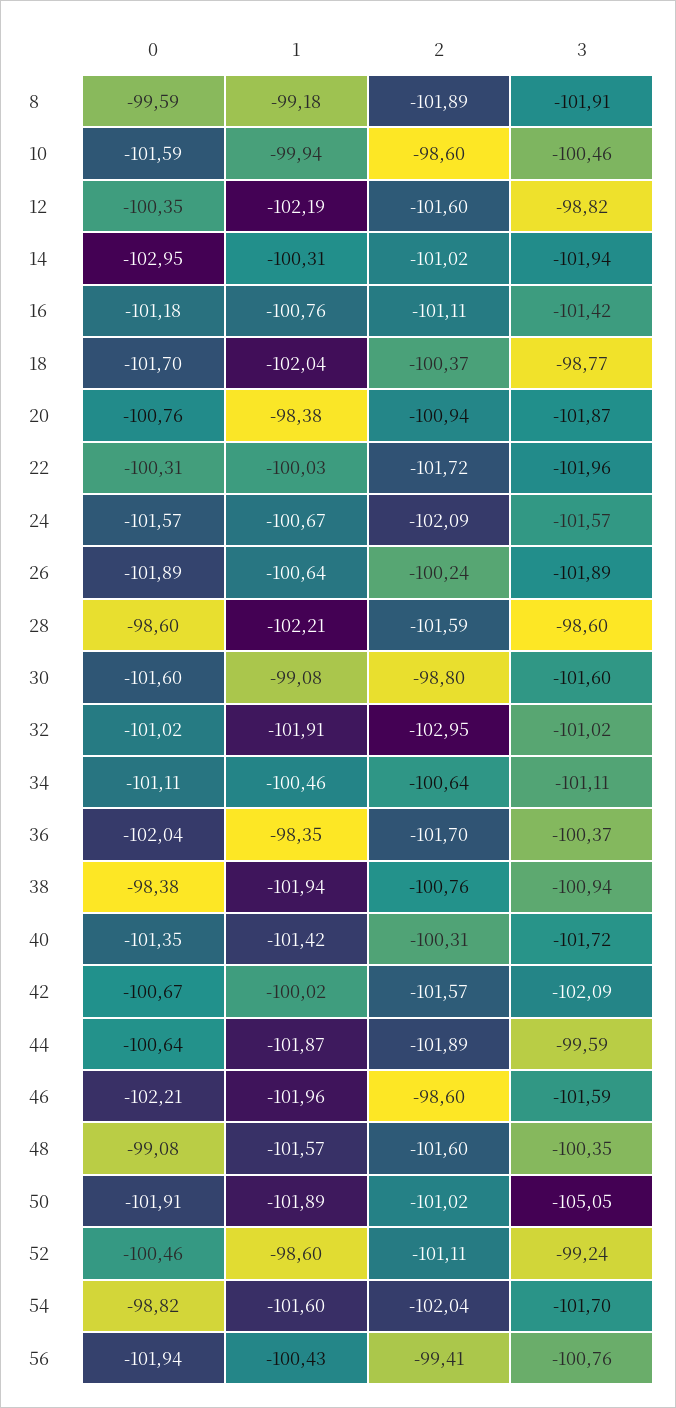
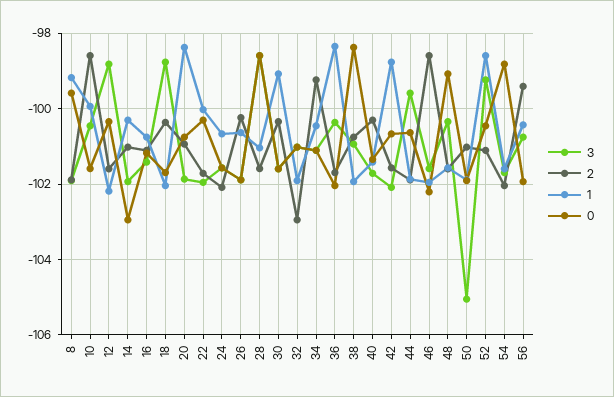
  {
    "0": {
      "8": -99.59,
      "10": -101.59,
      "12": -100.35,
      "14": -102.95,
      "16": -101.18,
      "18": -101.7,
      "20": -100.76,
      "22": -100.31,
      "24": -101.57,
      "26": -101.89,
      "28": -98.6,
      "30": -101.6,
      "32": -101.02,
      "34": -101.11,
      "36": -102.04,
      "38": -98.38,
      "40": -101.35,
      "42": -100.67,
      "44": -100.64,
      "46": -102.21,
      "48": -99.08,
      "50": -101.91,
      "52": -100.46,
      "54": -98.82,
      "56": -101.94
    },
    "1": {
      "8": -99.18,
      "10": -99.94,
      "12": -102.19,
      "14": -100.31,
      "16": -100.76,
      "18": -102.04,
      "20": -98.38,
      "22": -100.03,
      "24": -100.67,
      "26": -100.64,
-     "28": -102.21,
+     "28": -101,
      "30": -99.08,
      "32": -101.91,
      "34": -100.46,
      "36": -98.35,
      "38": -101.94,
      "40": -101.42,
-     "42": -100.02,
+     "42": -98.8,
      "44": -101.87,
      "46": -101.96,
      "48": -101.57,
      "50": -101.89,
      "52": -98.6,
      "54": -101.6,
      "56": -100.43
    },
    "2": {
      "8": -101.89,
      "10": -98.6,
      "12": -101.6,
      "14": -101.02,
      "16": -101.11,
      "18": -100.37,
      "20": -100.94,
      "22": -101.72,
      "24": -102.09,
      "26": -100.24,
      "28": -101.59,
-     "30": -98.8,
+     "30": -100.4,
      "32": -102.95,
-     "34": -100.64,
+     "34": -99.2,
      "36": -101.7,
      "38": -100.76,
      "40": -100.31,
      "42": -101.57,
      "44": -101.89,
      "46": -98.6,
      "48": -101.6,
      "50": -101.02,
      "52": -101.11,
      "54": -102.04,
      "56": -99.41
    },
    "3": {
      "8": -101.91,
      "10": -100.46,
      "12": -98.82,
      "14": -101.94,
      "16": -101.42,
      "18": -98.77,
      "20": -101.87,
      "22": -101.96,
      "24": -101.57,
      "26": -101.89,
      "28": -98.6,
      "30": -101.6,
      "32": -101.02,
      "34": -101.11,
      "36": -100.37,
      "38": -100.94,
      "40": -101.72,
      "42": -102.09,
      "44": -99.59,
      "46": -101.59,
      "48": -100.35,
      "50": -105.05,
      "52": -99.24,
      "54": -101.7,
      "56": -100.76
    }
  }

